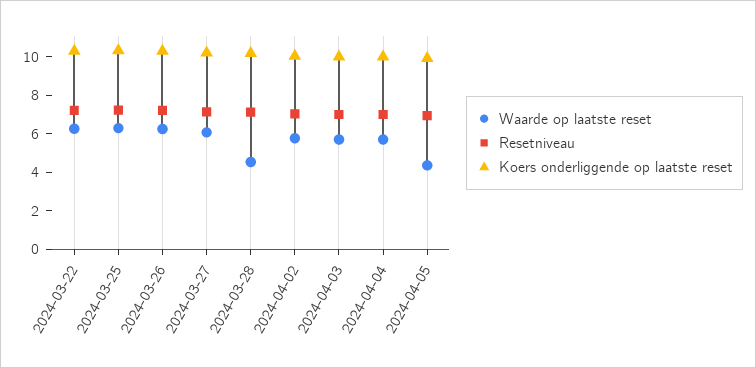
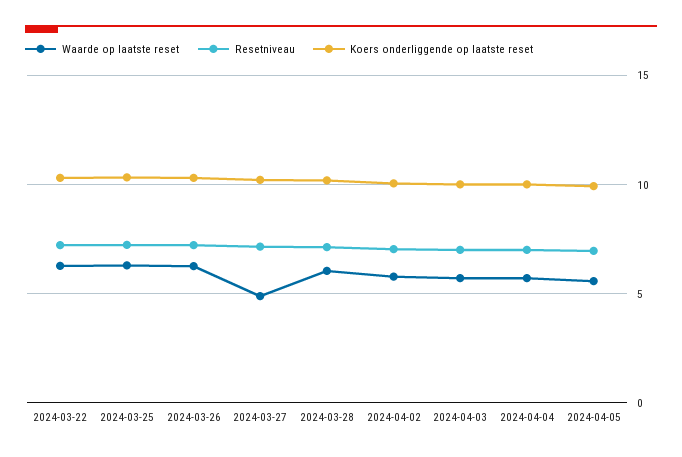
  {
    "Waarde op laatste reset": {
      "2024-03-22": 6.5,
      "2024-03-25": 6.5,
      "2024-03-26": 6.5,
-     "2024-03-27": 6,
+     "2024-03-27": 5,
-     "2024-03-28": 4.5,
+     "2024-03-28": 6,
      "2024-04-02": 6,
      "2024-04-03": 5.5,
      "2024-04-04": 5.5,
-     "2024-04-05": 4.5
+     "2024-04-05": 5.5
    },
    "Resetniveau": {
      "2024-03-22": 7,
      "2024-03-25": 7,
      "2024-03-26": 7,
      "2024-03-27": 7,
      "2024-03-28": 7,
      "2024-04-02": 7,
      "2024-04-03": 7,
      "2024-04-04": 7,
      "2024-04-05": 7
    },
    "Koers onderliggende op laatste reset": {
      "2024-03-22": 10.5,
      "2024-03-25": 10.5,
      "2024-03-26": 10.5,
      "2024-03-27": 10,
      "2024-03-28": 10,
      "2024-04-02": 10,
      "2024-04-03": 10,
      "2024-04-04": 10,
      "2024-04-05": 10
    }
  }

